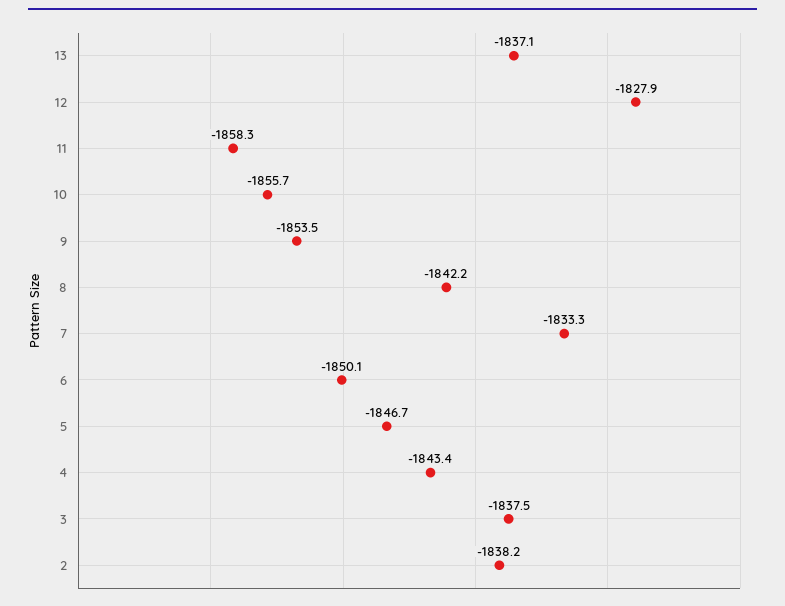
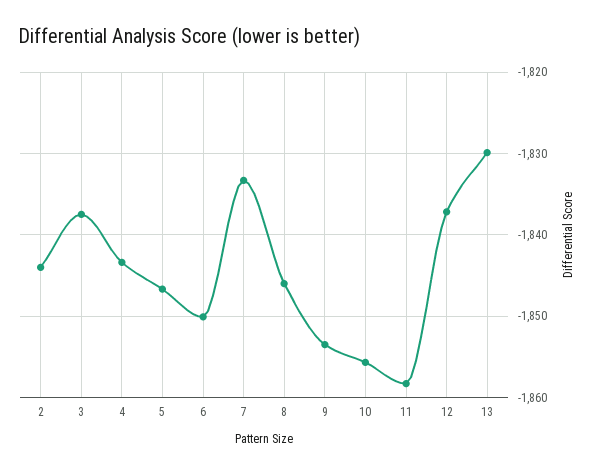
  {
-   "13": -1837.1,
+   "13": -1830,
-   "12": -1827.9,
+   "12": -1837,
    "11": -1858.3,
    "10": -1855.7,
    "9": -1853.5,
-   "8": -1842.2,
+   "8": -1846,
    "7": -1833.3,
    "6": -1850.1,
    "5": -1846.7,
    "4": -1843.4,
    "3": -1837.5,
-   "2": -1838.2
+   "2": -1844
  }

